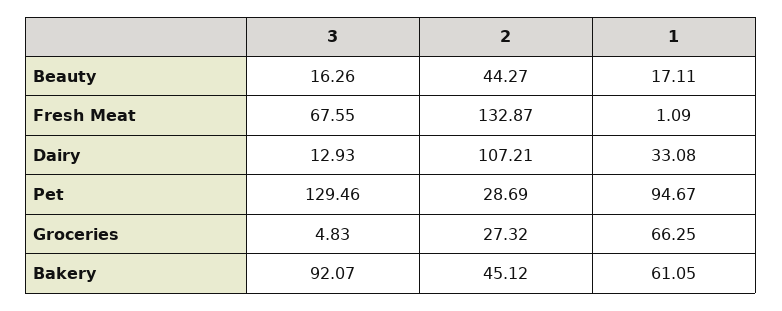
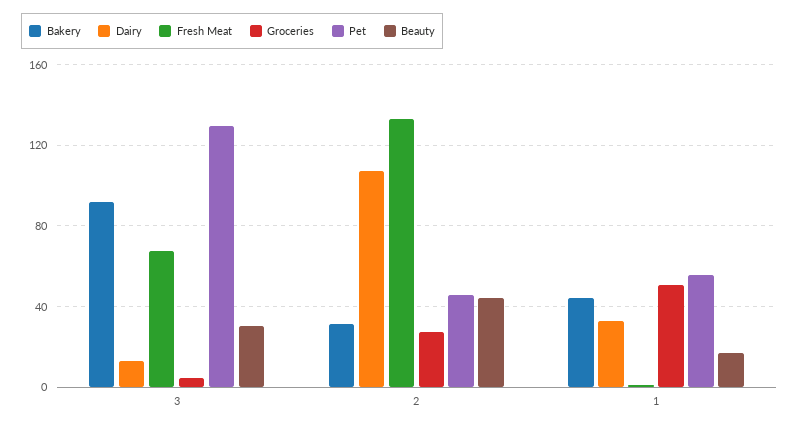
  {
    "Beauty": {
-     "3": 16.26,
+     "3": 30,
      "2": 44.27,
      "1": 17.11
    },
    "Fresh Meat": {
      "3": 67.55,
      "2": 132.87,
      "1": 1.09
    },
    "Dairy": {
      "3": 12.93,
      "2": 107.21,
      "1": 33.08
    },
    "Pet": {
      "3": 129.46,
-     "2": 28.69,
+     "2": 45,
-     "1": 94.67
+     "1": 55
    },
    "Groceries": {
      "3": 4.83,
      "2": 27.32,
-     "1": 66.25
+     "1": 50
    },
    "Bakery": {
      "3": 92.07,
-     "2": 45.12,
+     "2": 30,
-     "1": 61.05
+     "1": 45
    }
  }

